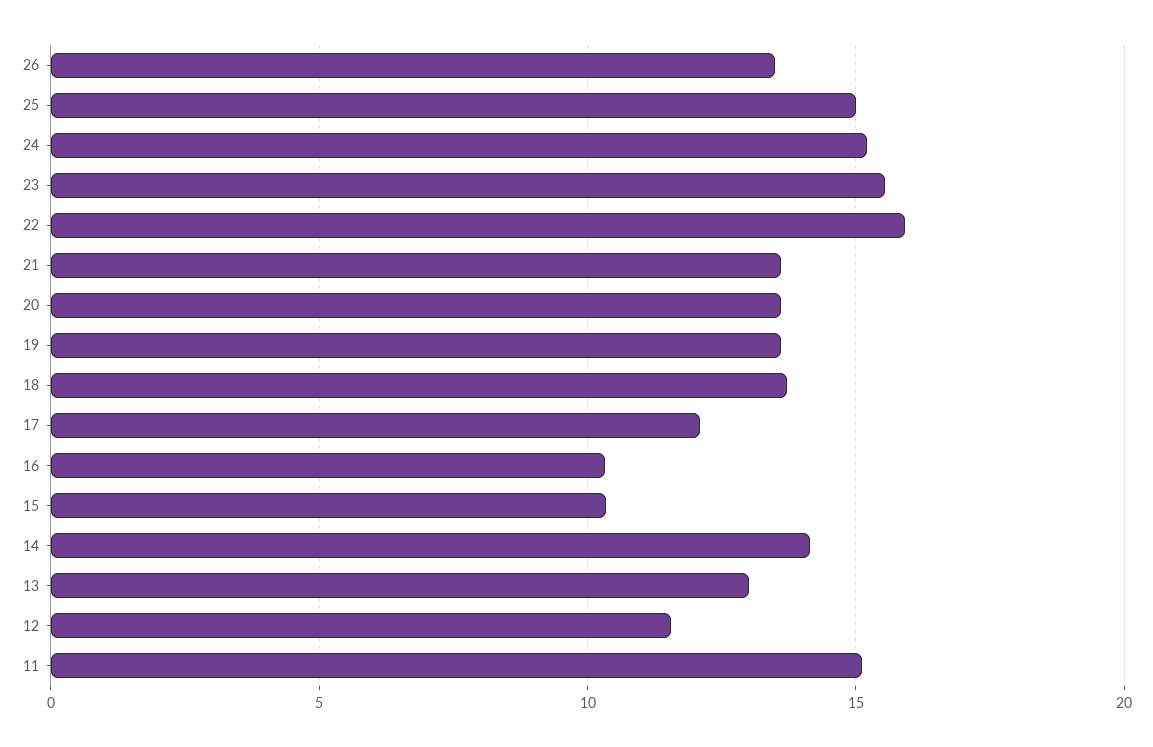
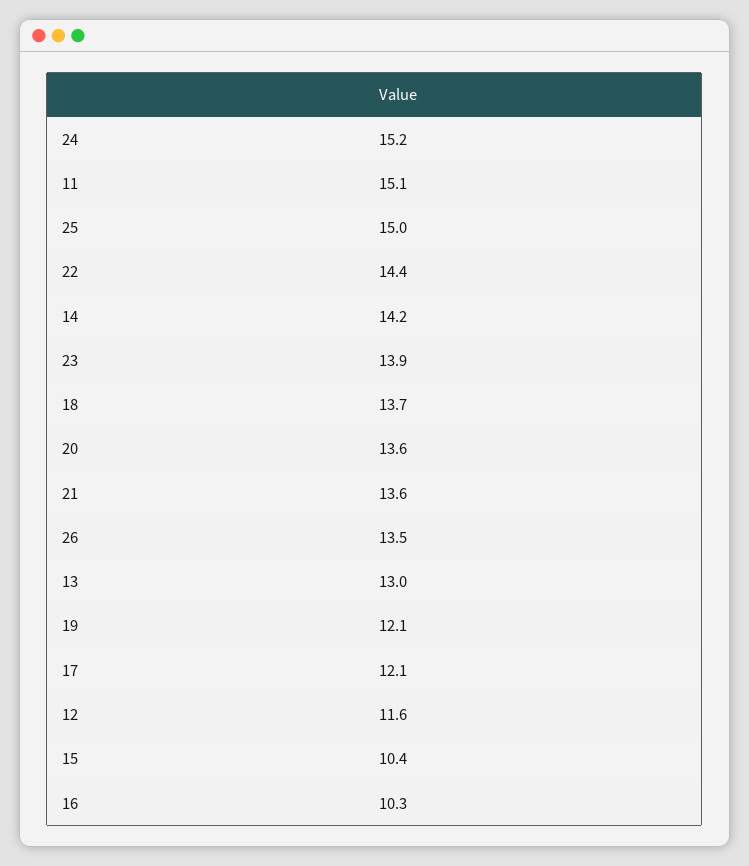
  {
    "26": 13.5,
    "25": 15,
    "24": 15.2,
-   "23": 15.5,
+   "23": 13.9,
-   "22": 16,
+   "22": 14.4,
    "21": 13.6,
    "20": 13.6,
-   "19": 13.5,
+   "19": 12.1,
    "18": 13.7,
    "17": 12.1,
    "16": 10.3,
    "15": 10.4,
    "14": 14.2,
    "13": 13,
    "12": 11.6,
    "11": 15.1
  }

